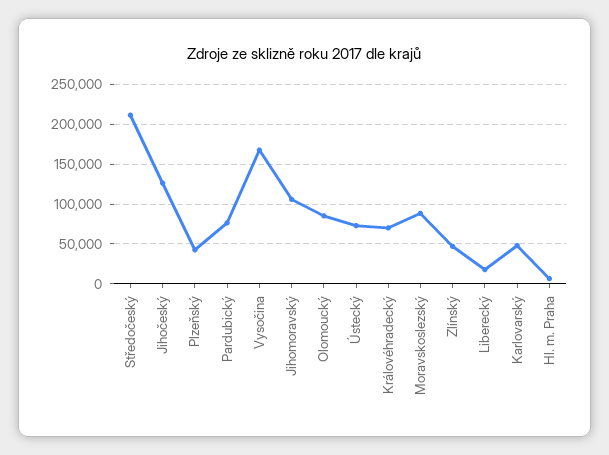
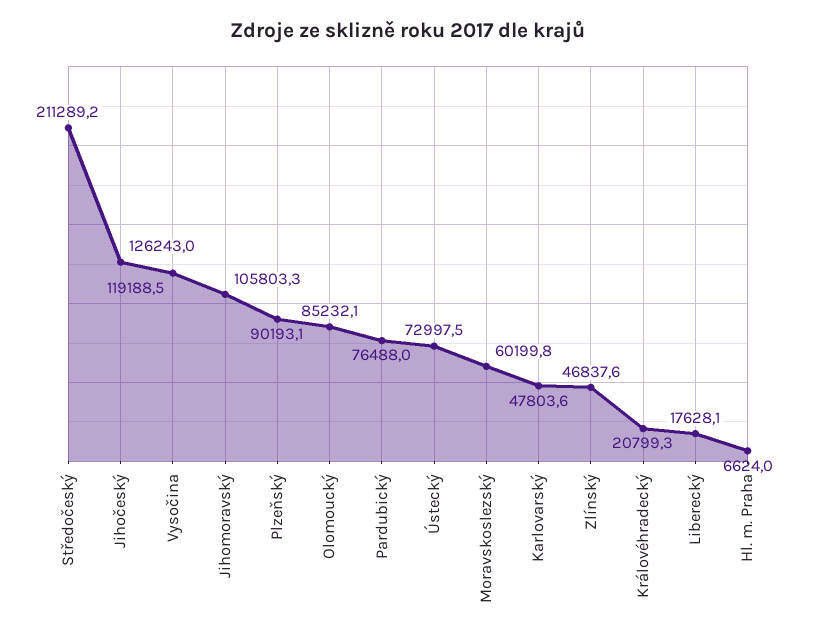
  {
    "Středočeský": 211289.2,
    "Jihočeský": 126243,
-   "Plzeňský": 40000,
+   "Plzeňský": 90193.1,
    "Pardubický": 76488,
-   "Vysočina": 170000,
+   "Vysočina": 119188.5,
    "Jihomoravský": 105803.3,
    "Olomoucký": 85232.1,
    "Ústecký": 72997.5,
-   "Královéhradecký": 70000,
+   "Královéhradecký": 20799.3,
-   "Moravskoslezský": 90000,
+   "Moravskoslezský": 60199.8,
    "Zlínský": 46837.6,
    "Liberecký": 17628.1,
    "Karlovarský": 47803.6,
    "Hl. m. Praha": 6624
  }

